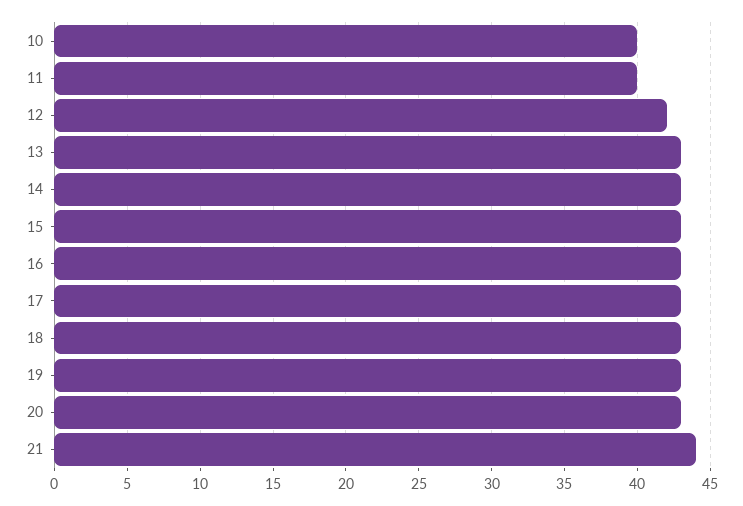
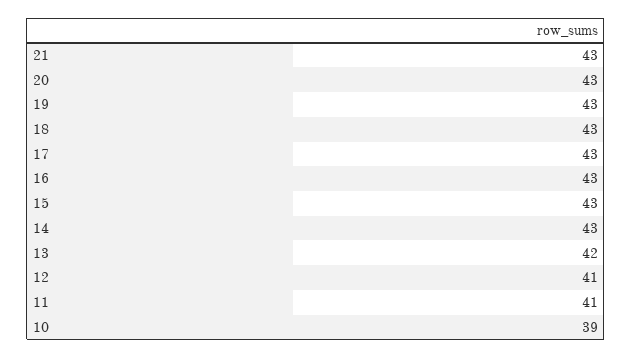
  {
-   "10": 40,
+   "10": 39,
-   "11": 40,
+   "11": 41,
-   "12": 42,
+   "12": 41,
-   "13": 43,
+   "13": 42,
    "14": 43,
    "15": 43,
    "16": 43,
    "17": 43,
    "18": 43,
    "19": 43,
    "20": 43,
-   "21": 44
+   "21": 43
  }

